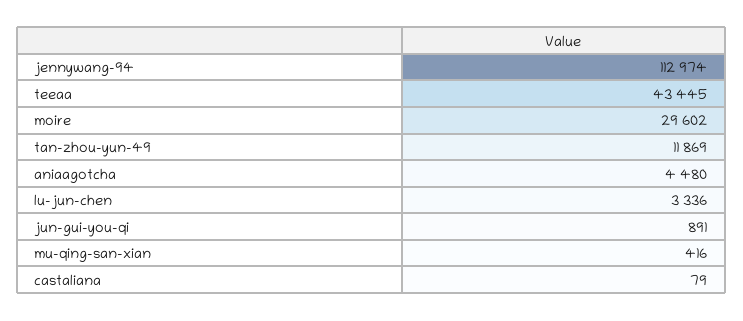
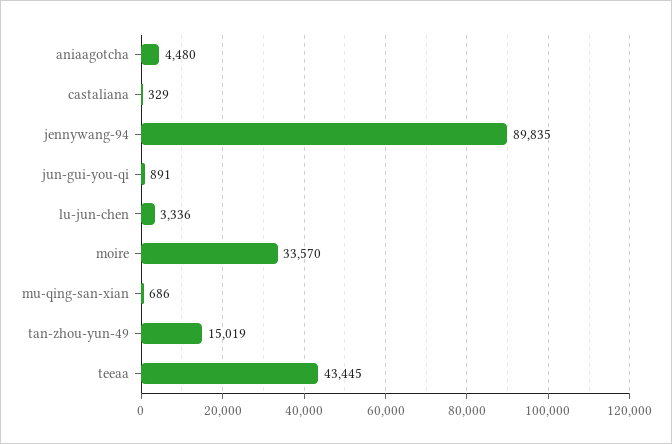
  {
-   "jennywang-94": 112974,
+   "jennywang-94": 89835,
    "teeaa": 43445,
-   "moire": 29602,
+   "moire": 33570,
-   "tan-zhou-yun-49": 11869,
+   "tan-zhou-yun-49": 15019,
    "aniaagotcha": 4480,
    "lu-jun-chen": 3336,
    "jun-gui-you-qi": 891,
-   "mu-qing-san-xian": 416,
+   "mu-qing-san-xian": 686,
-   "castaliana": 79
+   "castaliana": 329
  }

